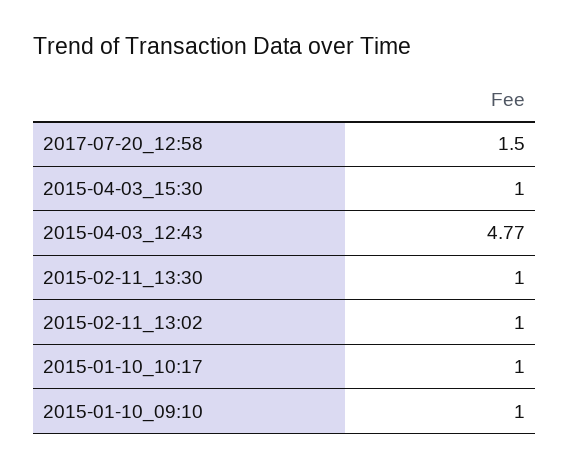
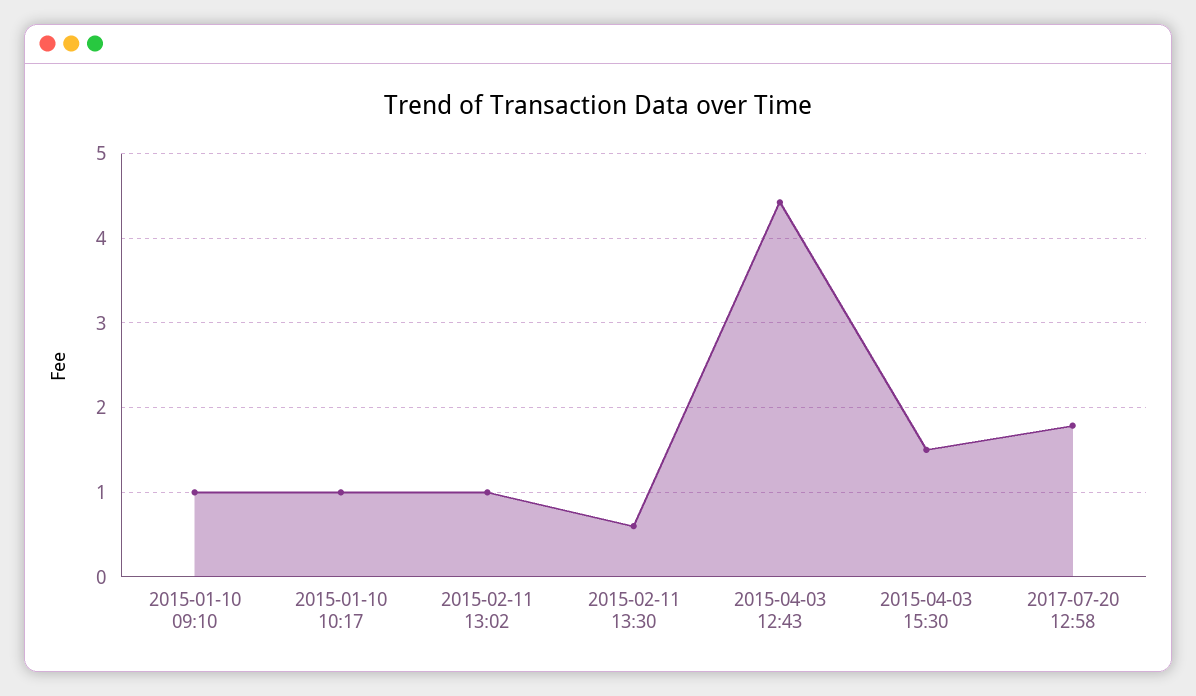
  {
-   "2017-07-20_12:58": 1.5,
+   "2017-07-20_12:58": 1.8,
-   "2015-04-03_15:30": 1,
+   "2015-04-03_15:30": 1.5,
-   "2015-04-03_12:43": 4.77,
+   "2015-04-03_12:43": 4.4,
-   "2015-02-11_13:30": 1,
+   "2015-02-11_13:30": 0.6,
    "2015-02-11_13:02": 1,
    "2015-01-10_10:17": 1,
    "2015-01-10_09:10": 1
  }

